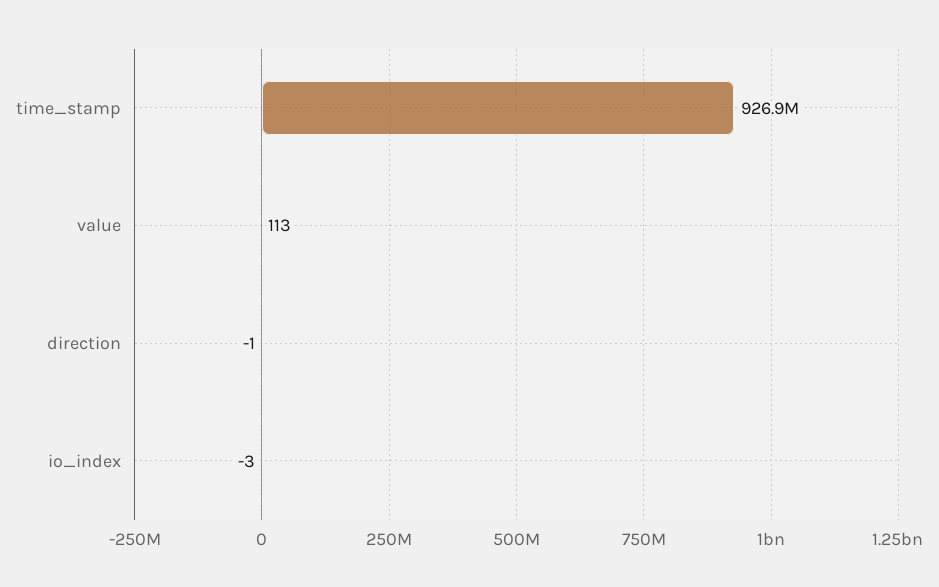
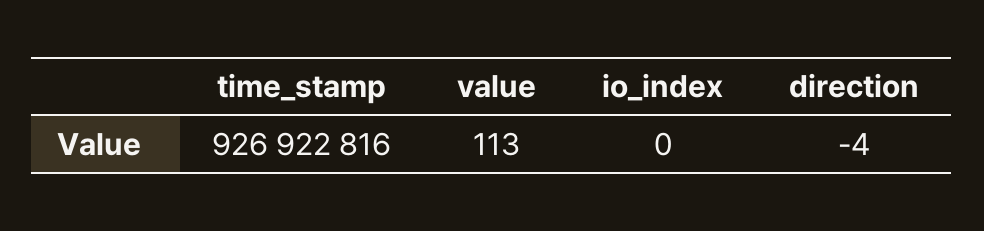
  {
    "time_stamp": 926922816,
    "value": 113,
-   "direction": -1,
+   "direction": -4,
-   "io_index": -3
+   "io_index": 0
  }

